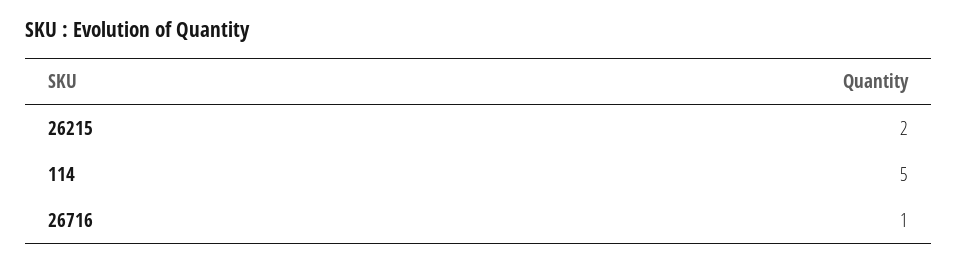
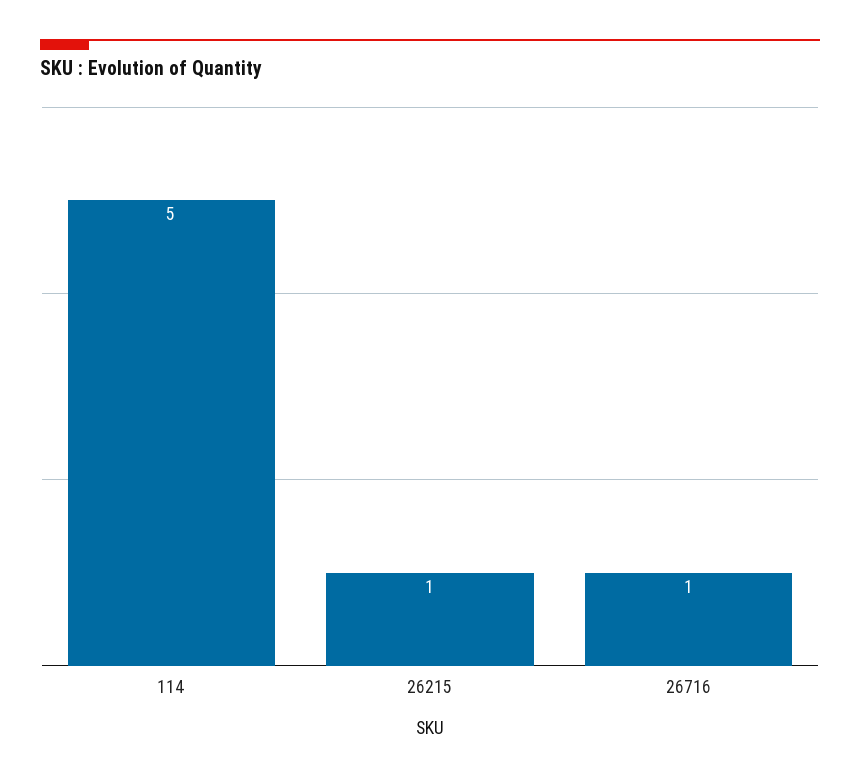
  {
-   "26215": 2,
+   "26215": 1,
    "114": 5,
    "26716": 1
  }

